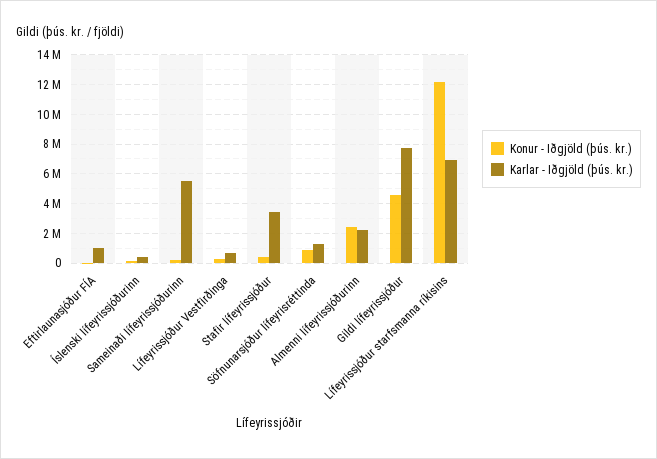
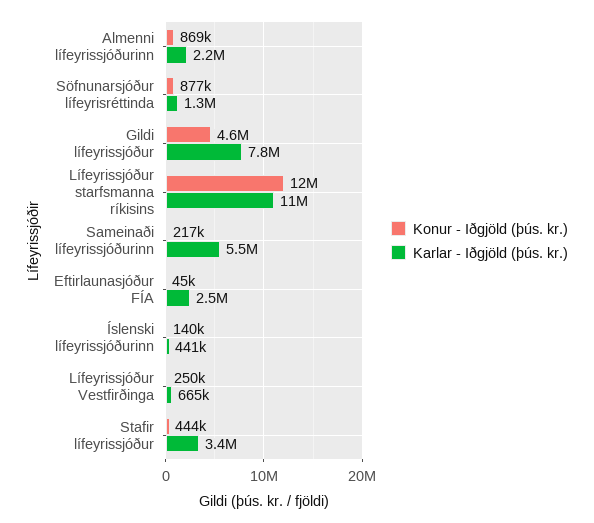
  {
    "Konur - Iðgjöld (þús. kr.)": {
      "Eftirlaunasjóður FÍA": 45000,
      "Íslenski lífeyrissjóðurinn": 140000,
      "Sameinaði lífeyrissjóðurinn": 217000,
      "Lífeyrissjóður Vestfirðinga": 250000,
      "Stafir lífeyrissjóður": 444000,
      "Söfnunarsjóður lífeyrisréttinda": 877000,
-     "Almenni lífeyrissjóðurinn": 2500000,
+     "Almenni lífeyrissjóðurinn": 869000,
      "Gildi lífeyrissjóður": 4600000,
      "Lífeyrissjóður starfsmanna ríkisins": 12000000
    },
    "Karlar - Iðgjöld (þús. kr.)": {
-     "Eftirlaunasjóður FÍA": 1000000,
+     "Eftirlaunasjóður FÍA": 2500000,
      "Íslenski lífeyrissjóðurinn": 441000,
      "Sameinaði lífeyrissjóðurinn": 5500000,
      "Lífeyrissjóður Vestfirðinga": 665000,
      "Stafir lífeyrissjóður": 3400000,
      "Söfnunarsjóður lífeyrisréttinda": 1300000,
      "Almenni lífeyrissjóðurinn": 2200000,
      "Gildi lífeyrissjóður": 7800000,
-     "Lífeyrissjóður starfsmanna ríkisins": 7000000
+     "Lífeyrissjóður starfsmanna ríkisins": 11000000
    }
  }

